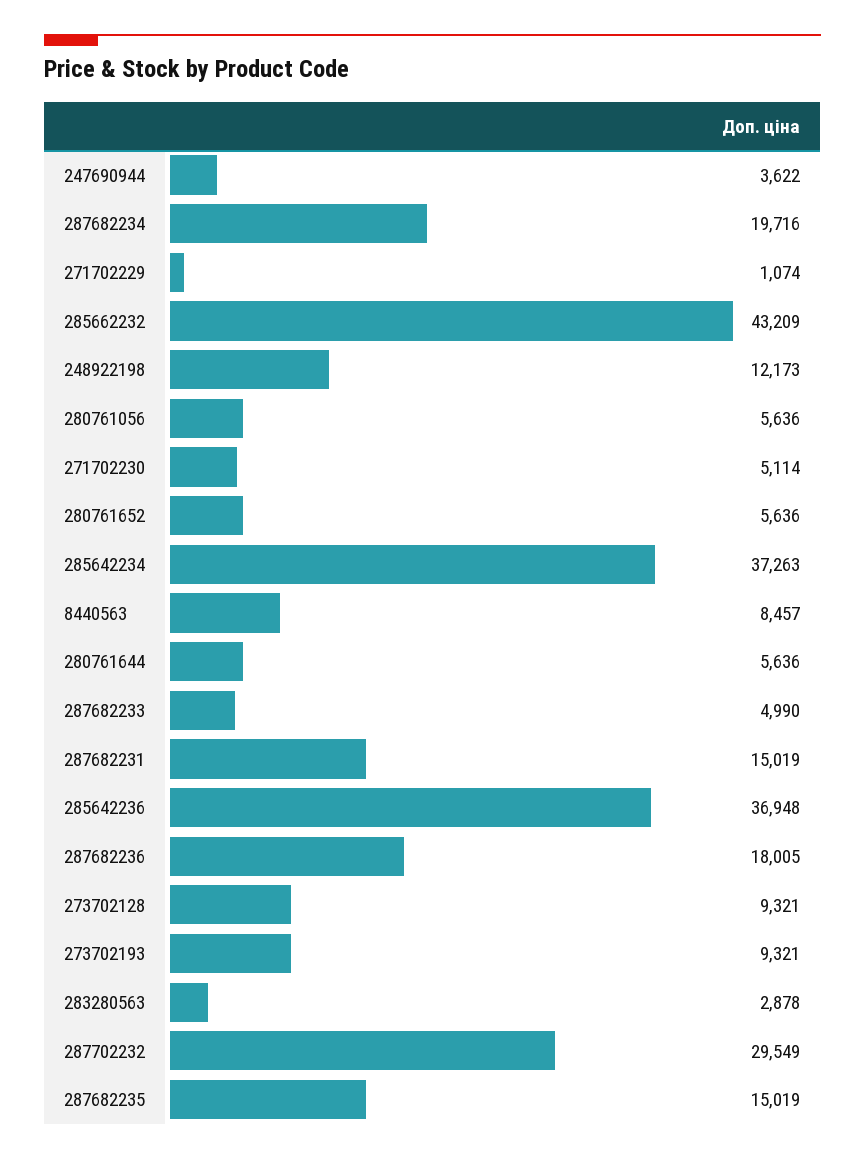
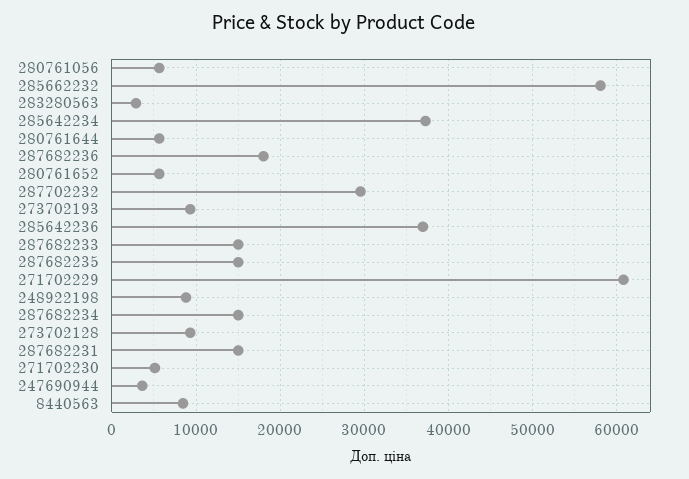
  {
    "247690944": 3622,
-   "287682234": 19716,
+   "287682234": 15000,
-   "271702229": 1074,
+   "271702229": 61000,
-   "285662232": 43209,
+   "285662232": 58000,
-   "248922198": 12173,
+   "248922198": 9000,
    "280761056": 5636,
    "271702230": 5114,
    "280761652": 5636,
    "285642234": 37263,
    "8440563": 8457,
    "280761644": 5636,
-   "287682233": 4990,
+   "287682233": 15000,
    "287682231": 15019,
    "285642236": 36948,
    "287682236": 18005,
    "273702128": 9321,
    "273702193": 9321,
    "283280563": 2878,
    "287702232": 29549,
    "287682235": 15019
  }

